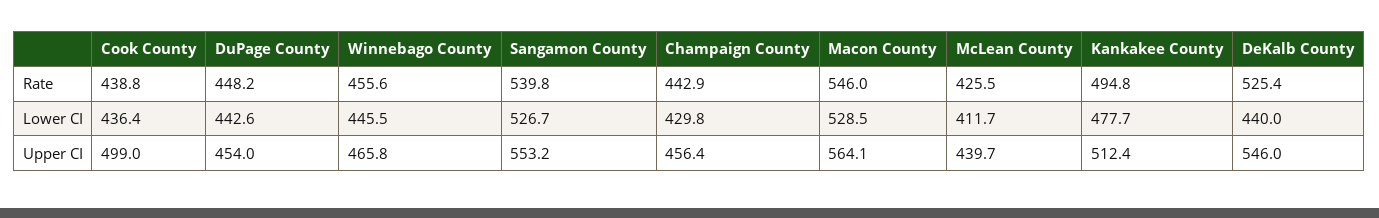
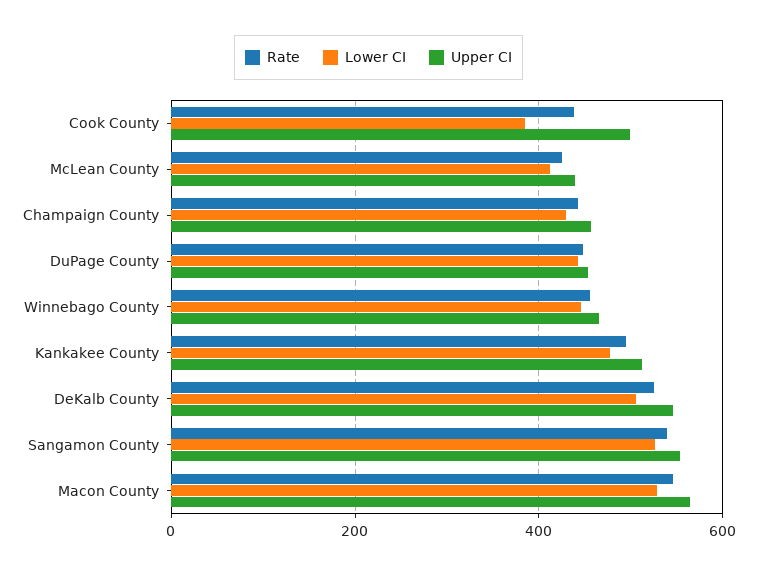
  {
    "Rate": {
      "Cook County": 438.8,
      "DuPage County": 448.2,
      "Winnebago County": 455.6,
      "Sangamon County": 539.8,
      "Champaign County": 442.9,
      "Macon County": 546,
      "McLean County": 425.5,
      "Kankakee County": 494.8,
      "DeKalb County": 525.4
    },
    "Lower CI": {
-     "Cook County": 436.4,
+     "Cook County": 380,
      "DuPage County": 442.6,
      "Winnebago County": 445.5,
      "Sangamon County": 526.7,
      "Champaign County": 429.8,
      "Macon County": 528.5,
      "McLean County": 411.7,
      "Kankakee County": 477.7,
-     "DeKalb County": 440
+     "DeKalb County": 500
    },
    "Upper CI": {
      "Cook County": 499,
      "DuPage County": 454,
      "Winnebago County": 465.8,
      "Sangamon County": 553.2,
      "Champaign County": 456.4,
      "Macon County": 564.1,
      "McLean County": 439.7,
      "Kankakee County": 512.4,
      "DeKalb County": 546
    }
  }

